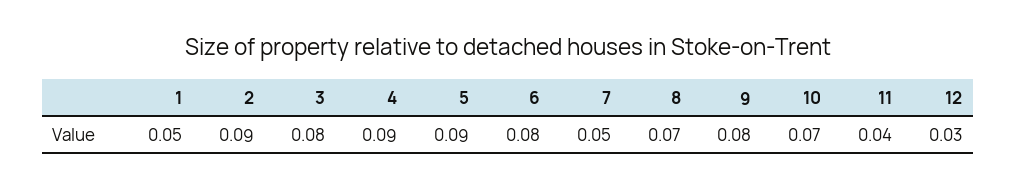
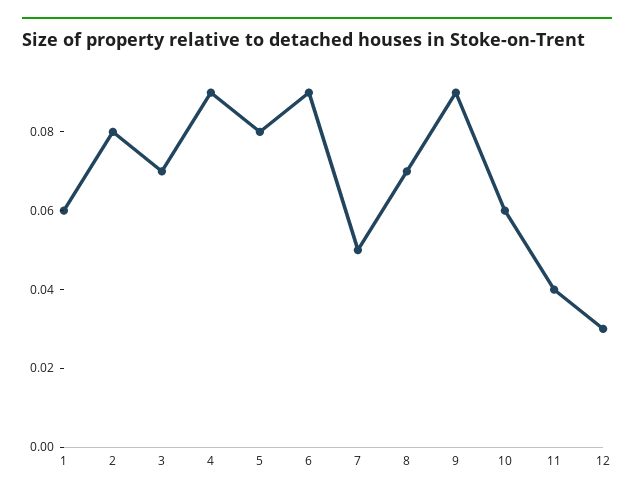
  {
-   "1": 0.05,
+   "1": 0.06,
-   "2": 0.09,
+   "2": 0.08,
-   "3": 0.08,
+   "3": 0.07,
    "4": 0.09,
-   "5": 0.09,
+   "5": 0.08,
-   "6": 0.08,
+   "6": 0.09,
    "7": 0.05,
    "8": 0.07,
-   "9": 0.08,
+   "9": 0.09,
-   "10": 0.07,
+   "10": 0.06,
    "11": 0.04,
    "12": 0.03
  }

